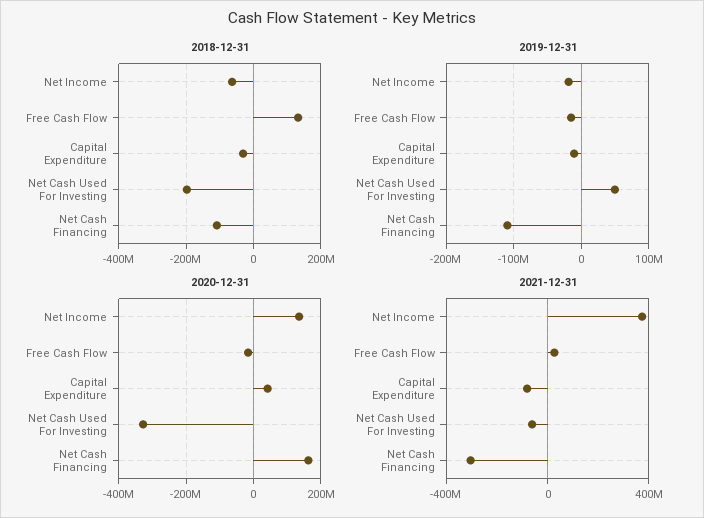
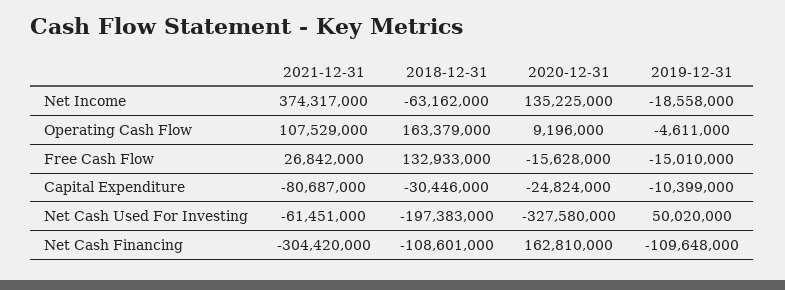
  {
    "2018-12-31": {
      "Net Income": -63162000,
      "Free Cash Flow": 132933000,
      "Capital Expenditure": -30446000,
      "Net Cash Used For Investing": -197383000,
-     "Net Cash Financing": -108601000
+     "Net Cash Financing": -108601000,
+     "Operating Cash Flow": 163379000
    },
    "2019-12-31": {
      "Net Income": -18558000,
      "Free Cash Flow": -15010000,
      "Capital Expenditure": -10399000,
      "Net Cash Used For Investing": 50020000,
-     "Net Cash Financing": -109648000
+     "Net Cash Financing": -109648000,
+     "Operating Cash Flow": -4611000
    },
    "2020-12-31": {
      "Net Income": 135225000,
      "Free Cash Flow": -15628000,
-     "Capital Expenditure": 40000000,
+     "Capital Expenditure": -24824000,
      "Net Cash Used For Investing": -327580000,
-     "Net Cash Financing": 162810000
+     "Net Cash Financing": 162810000,
+     "Operating Cash Flow": 9196000
    },
    "2021-12-31": {
      "Net Income": 374317000,
      "Free Cash Flow": 26842000,
      "Capital Expenditure": -80687000,
      "Net Cash Used For Investing": -61451000,
-     "Net Cash Financing": -304420000
+     "Net Cash Financing": -304420000,
+     "Operating Cash Flow": 107529000
    }
  }

